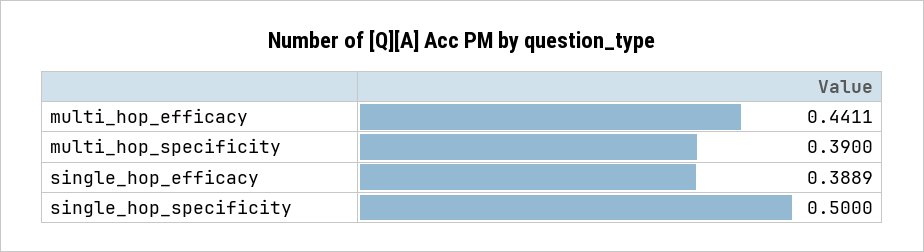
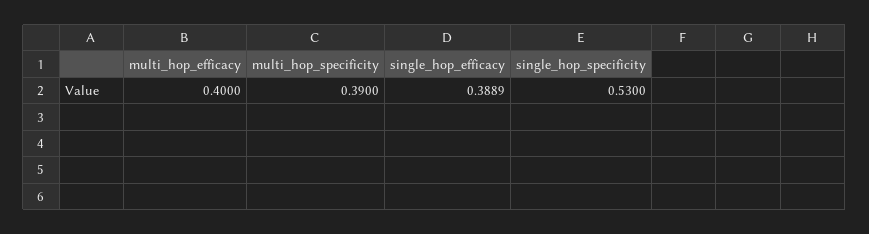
  {
-   "multi_hop_efficacy": 0.4411,
+   "multi_hop_efficacy": 0.4,
    "multi_hop_specificity": 0.39,
    "single_hop_efficacy": 0.3889,
-   "single_hop_specificity": 0.5
+   "single_hop_specificity": 0.53
  }

